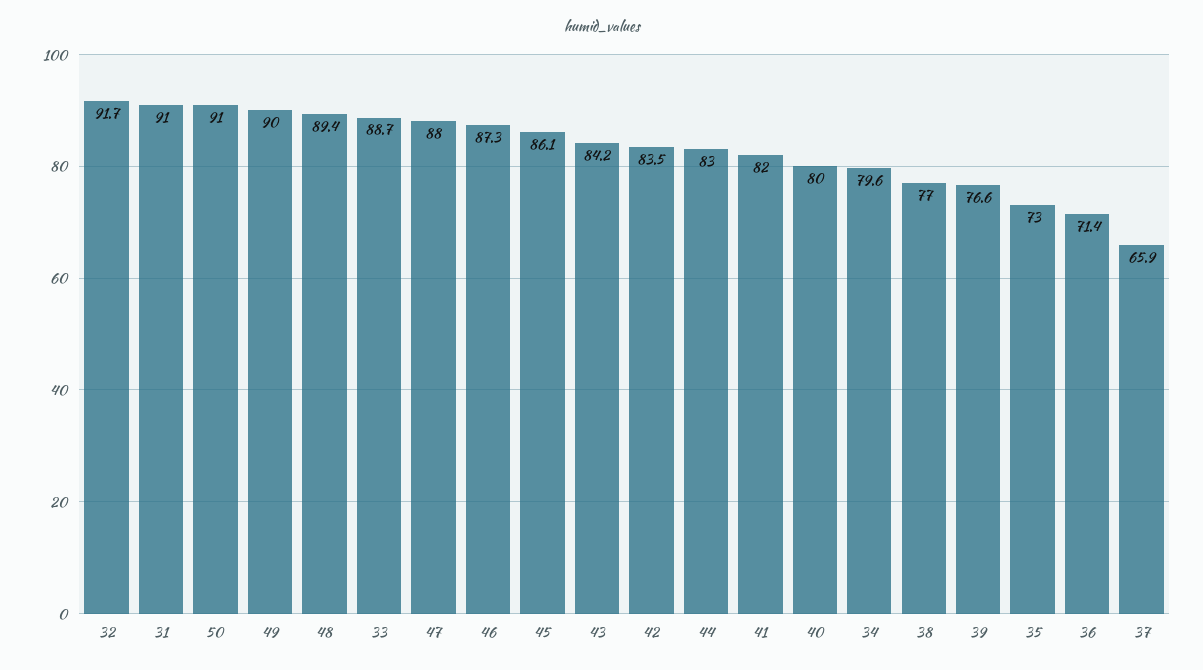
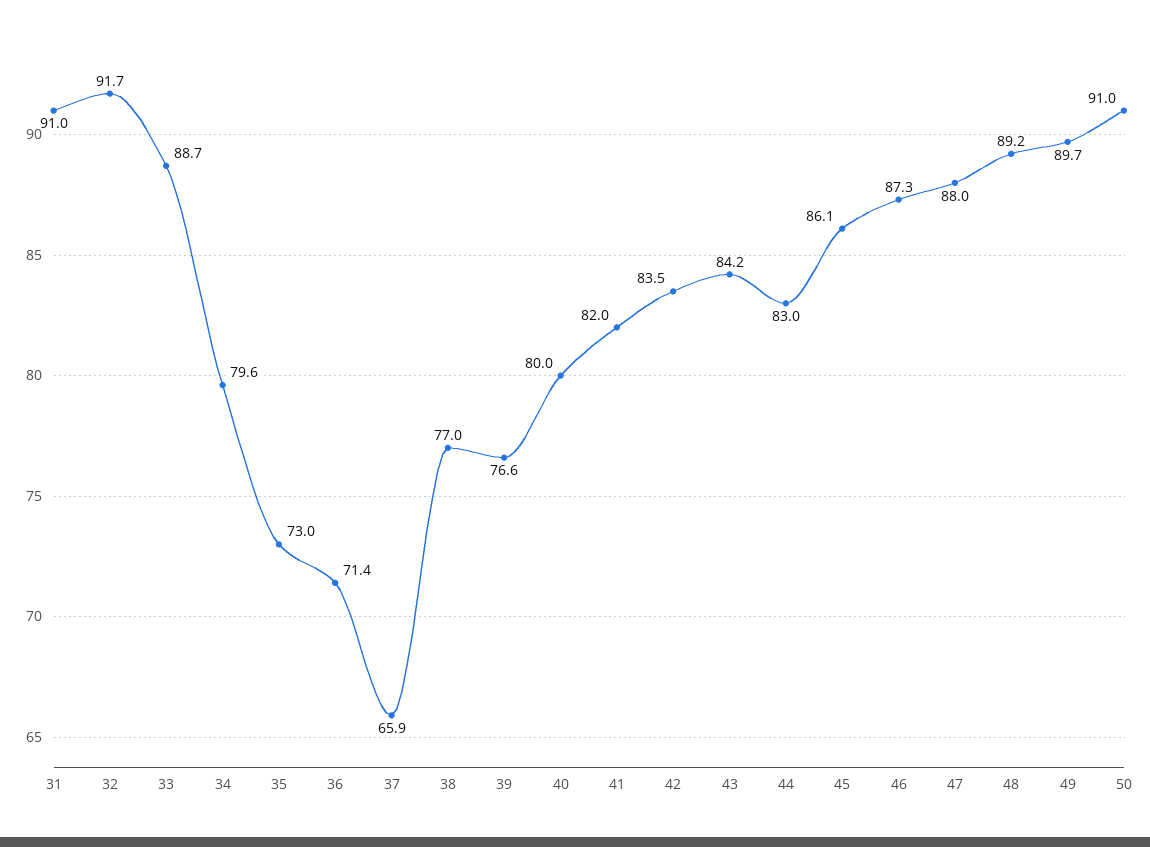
  {
    "32": 91.7,
    "31": 91,
    "50": 91,
-   "49": 90,
+   "49": 89.7,
-   "48": 89.4,
+   "48": 89.2,
    "33": 88.7,
    "47": 88,
    "46": 87.3,
    "45": 86.1,
    "43": 84.2,
    "42": 83.5,
    "44": 83,
    "41": 82,
    "40": 80,
    "34": 79.6,
    "38": 77,
    "39": 76.6,
    "35": 73,
    "36": 71.4,
    "37": 65.9
  }

